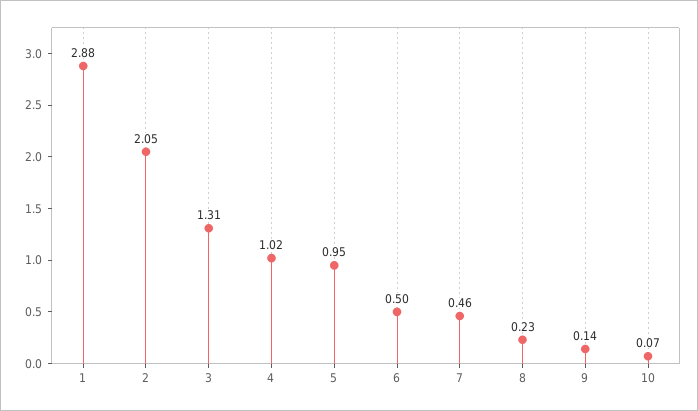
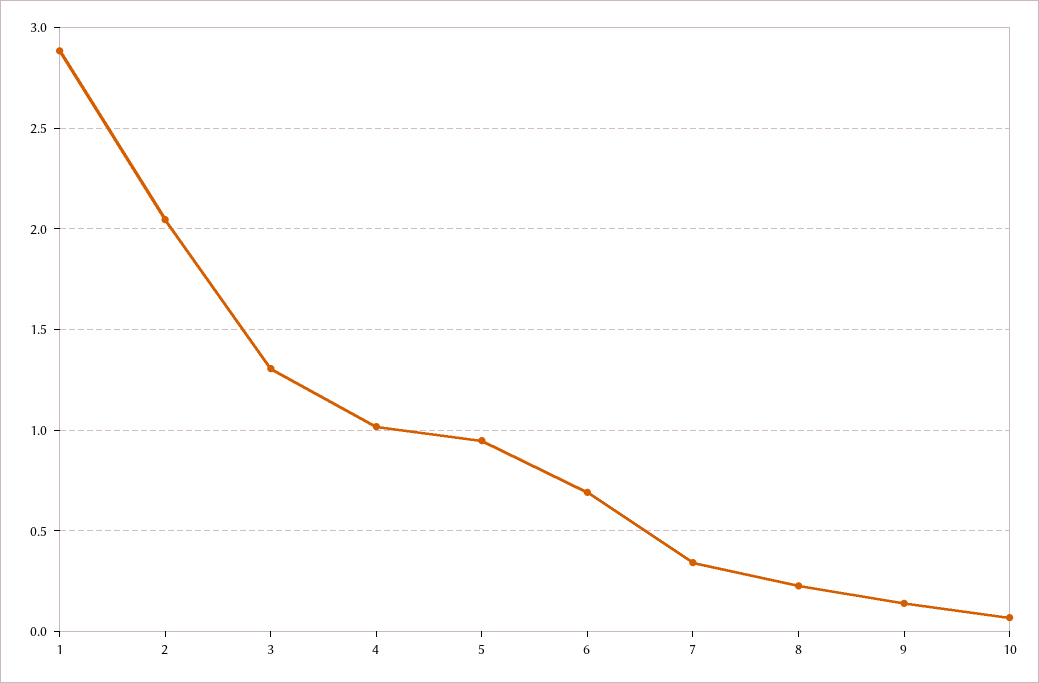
  {
    "1": 2.88,
    "2": 2.05,
    "3": 1.31,
    "4": 1.02,
    "5": 0.95,
-   "6": 0.5,
+   "6": 0.7,
-   "7": 0.46,
+   "7": 0.35,
    "8": 0.23,
    "9": 0.14,
    "10": 0.07
  }

